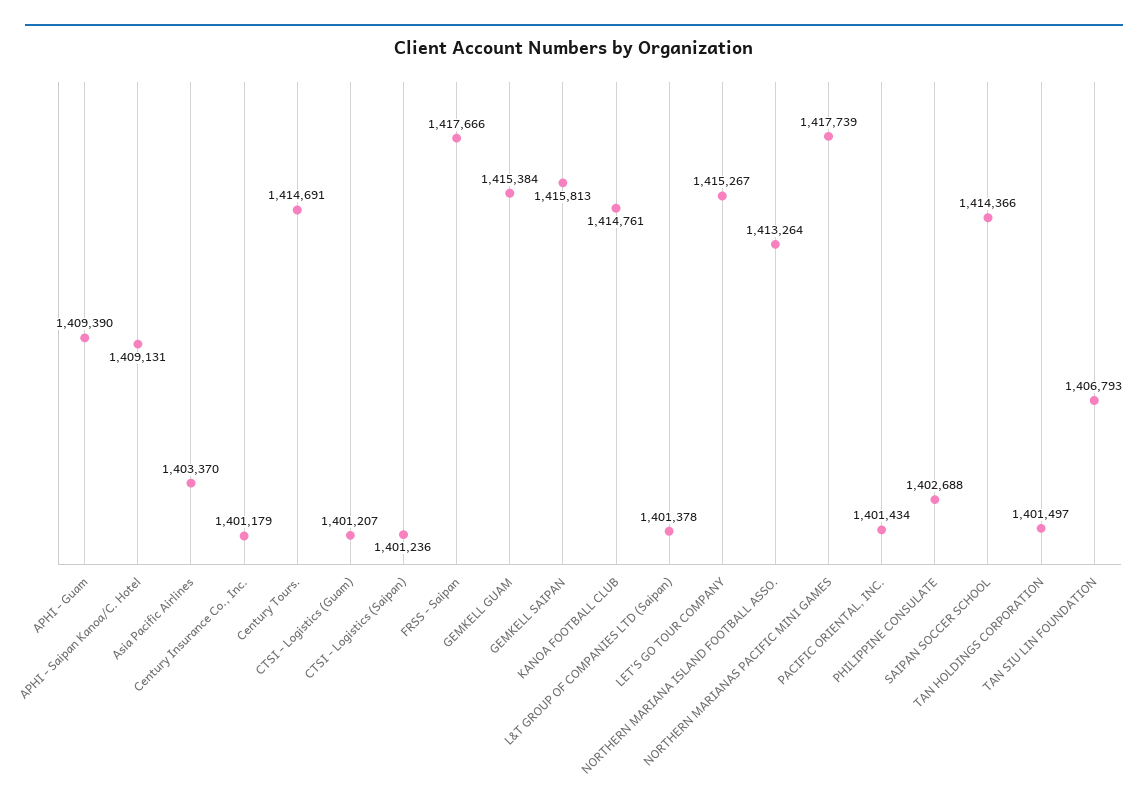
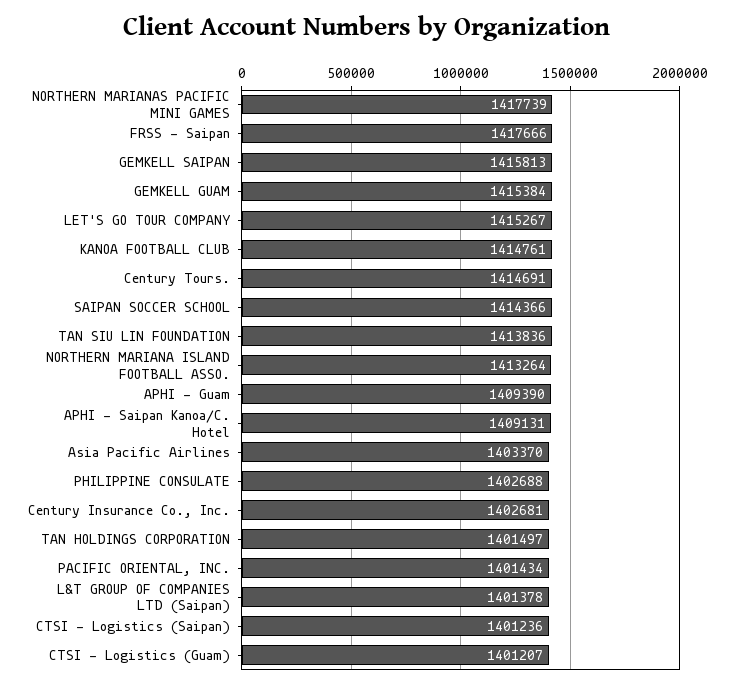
  {
    "APHI - Guam": 1409390,
    "APHI - Saipan Kanoa/C. Hotel": 1409131,
    "Asia Pacific Airlines": 1403370,
-   "Century Insurance Co., Inc.": 1401179,
+   "Century Insurance Co., Inc.": 1402681,
    "Century Tours.": 1414691,
    "CTSI - Logistics (Guam)": 1401207,
    "CTSI - Logistics (Saipan)": 1401236,
    "FRSS - Saipan": 1417666,
    "GEMKELL GUAM": 1415384,
    "GEMKELL SAIPAN": 1415813,
    "KANOA FOOTBALL CLUB": 1414761,
    "L&T GROUP OF COMPANIES LTD (Saipan)": 1401378,
    "LET'S GO TOUR COMPANY": 1415267,
    "NORTHERN MARIANA ISLAND FOOTBALL ASSO.": 1413264,
    "NORTHERN MARIANAS PACIFIC MINI GAMES": 1417739,
    "PACIFIC ORIENTAL, INC.": 1401434,
    "PHILIPPINE CONSULATE": 1402688,
    "SAIPAN SOCCER SCHOOL": 1414366,
    "TAN HOLDINGS CORPORATION": 1401497,
-   "TAN SIU LIN FOUNDATION": 1406793
+   "TAN SIU LIN FOUNDATION": 1413836
  }

